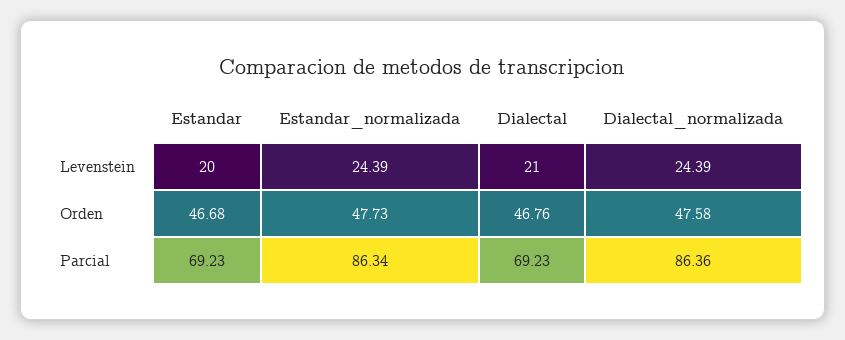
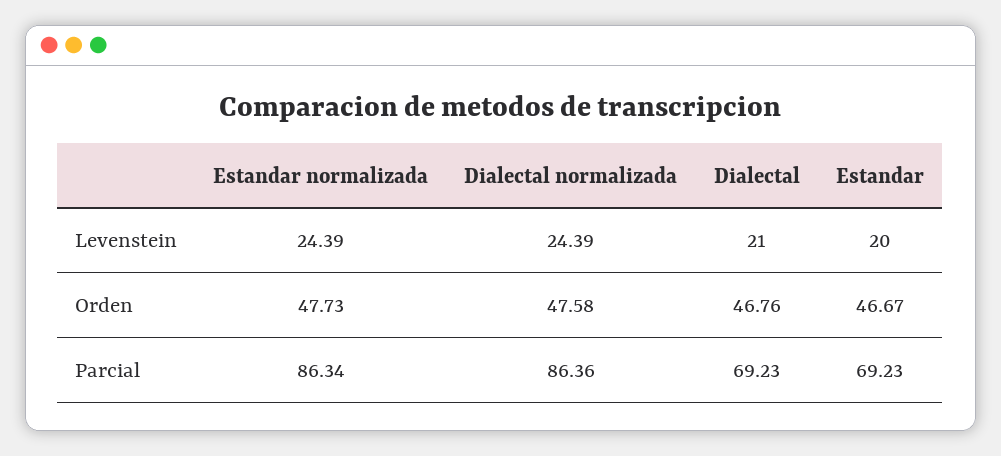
  {
    "Estandar": {
      "Levenstein": 20,
-     "Orden": 46.68,
+     "Orden": 46.67,
      "Parcial": 69.23
    },
    "Estandar_normalizada": {
      "Levenstein": 24.39,
      "Orden": 47.73,
      "Parcial": 86.34
    },
    "Dialectal": {
      "Levenstein": 21,
      "Orden": 46.76,
      "Parcial": 69.23
    },
    "Dialectal_normalizada": {
      "Levenstein": 24.39,
      "Orden": 47.58,
      "Parcial": 86.36
    }
  }

